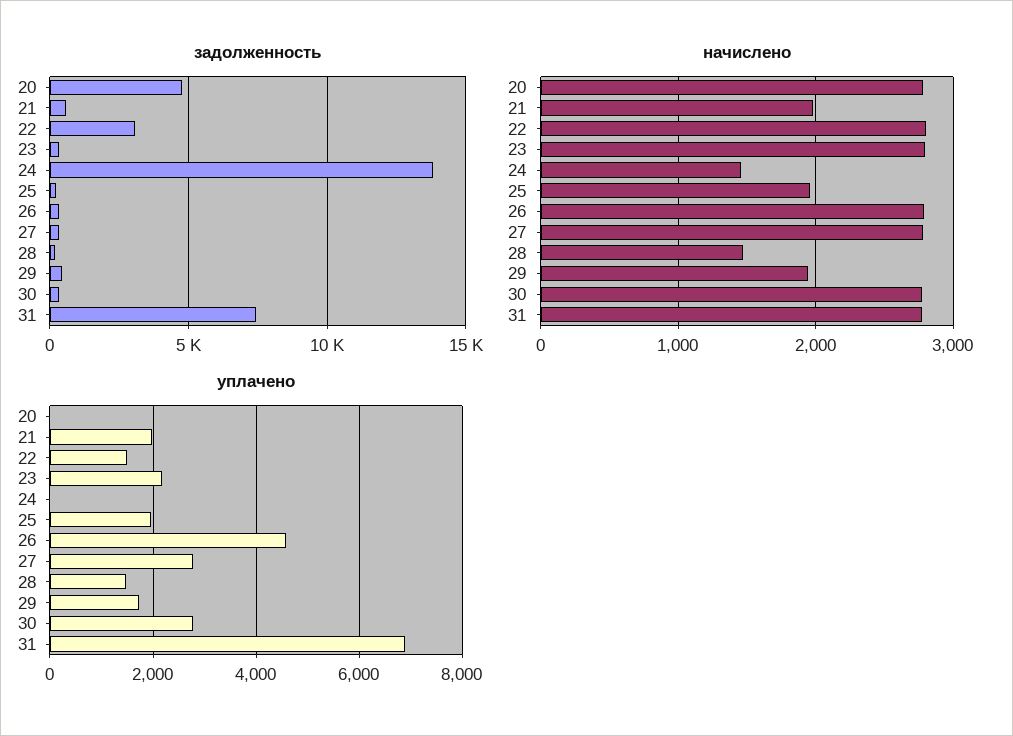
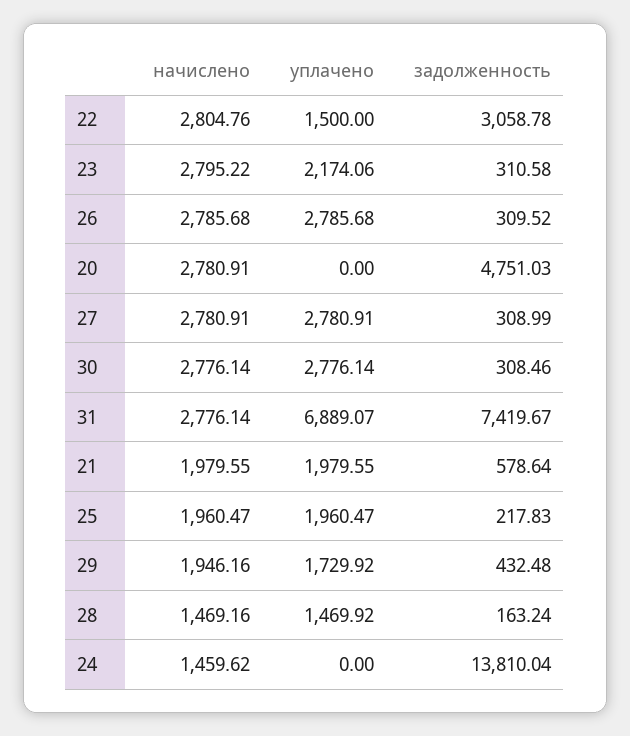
  {
    "задолженность": {
      "20": 4751.03,
      "21": 578.64,
      "22": 3058.78,
      "23": 310.58,
      "24": 13810.04,
      "25": 217.83,
      "26": 309.52,
      "27": 308.99,
      "28": 163.24,
      "29": 432.48,
      "30": 308.46,
      "31": 7419.67
    },
    "начислено": {
      "20": 2780.91,
      "21": 1979.55,
      "22": 2804.76,
      "23": 2795.22,
      "24": 1459.62,
      "25": 1960.47,
      "26": 2785.68,
      "27": 2780.91,
      "28": 1469.16,
      "29": 1946.16,
      "30": 2776.14,
      "31": 2776.14
    },
    "уплачено": {
      "20": 0,
      "21": 1979.55,
      "22": 1500,
      "23": 2174.06,
      "24": 0,
      "25": 1960.47,
-     "26": 4600,
+     "26": 2785.68,
      "27": 2780.91,
      "28": 1469.92,
      "29": 1729.92,
      "30": 2776.14,
      "31": 6889.07
    }
  }

